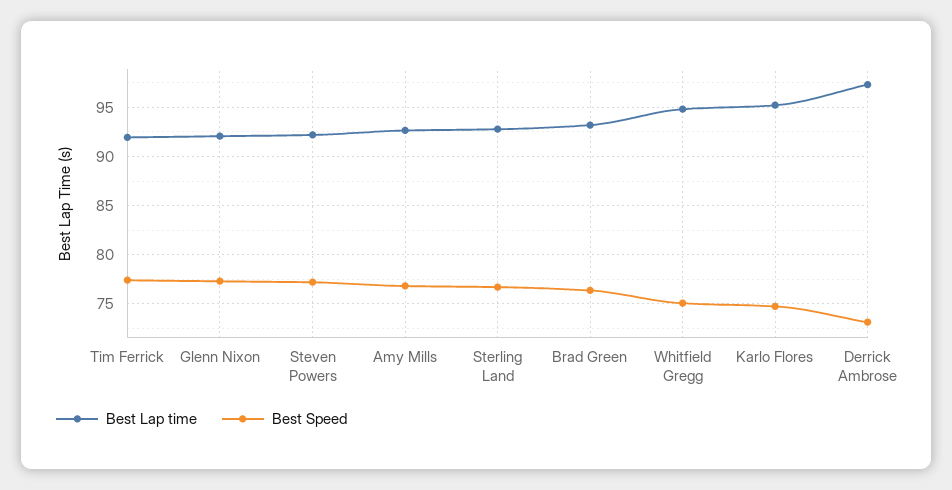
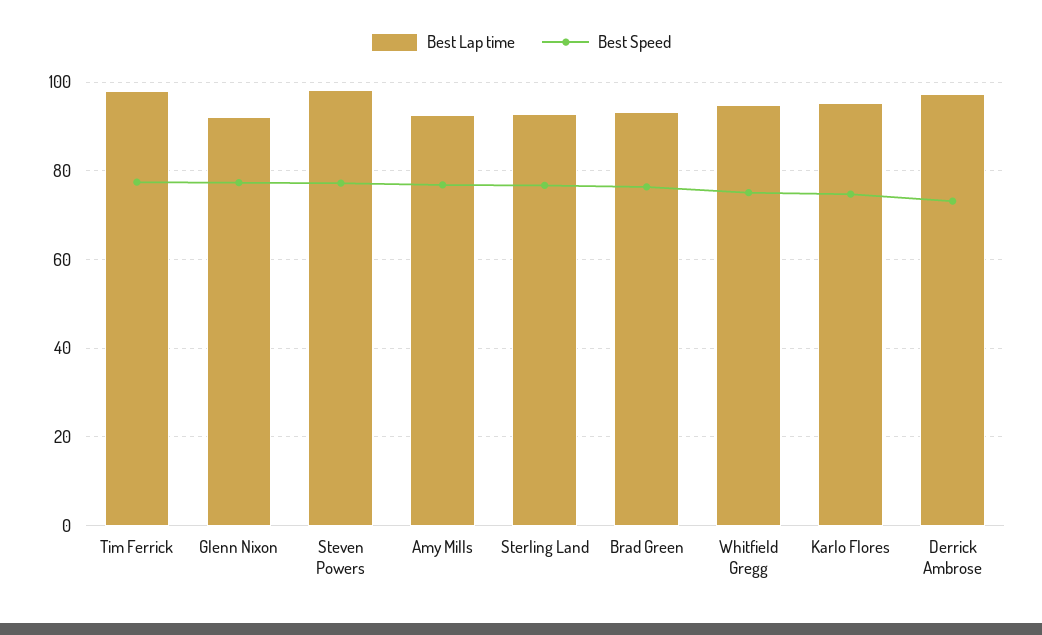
  {
    "Best Lap time": {
-     "Tim Ferrick": 92,
+     "Tim Ferrick": 98,
      "Glenn Nixon": 92,
-     "Steven Powers": 92,
+     "Steven Powers": 98,
      "Amy Mills": 93,
      "Sterling Land": 93,
      "Brad Green": 93,
      "Whitfield Gregg": 95,
      "Karlo Flores": 95,
      "Derrick Ambrose": 97
    },
    "Best Speed": {
      "Tim Ferrick": 77,
      "Glenn Nixon": 77,
      "Steven Powers": 77,
      "Amy Mills": 77,
      "Sterling Land": 77,
      "Brad Green": 76,
      "Whitfield Gregg": 75,
      "Karlo Flores": 75,
      "Derrick Ambrose": 73
    }
  }

